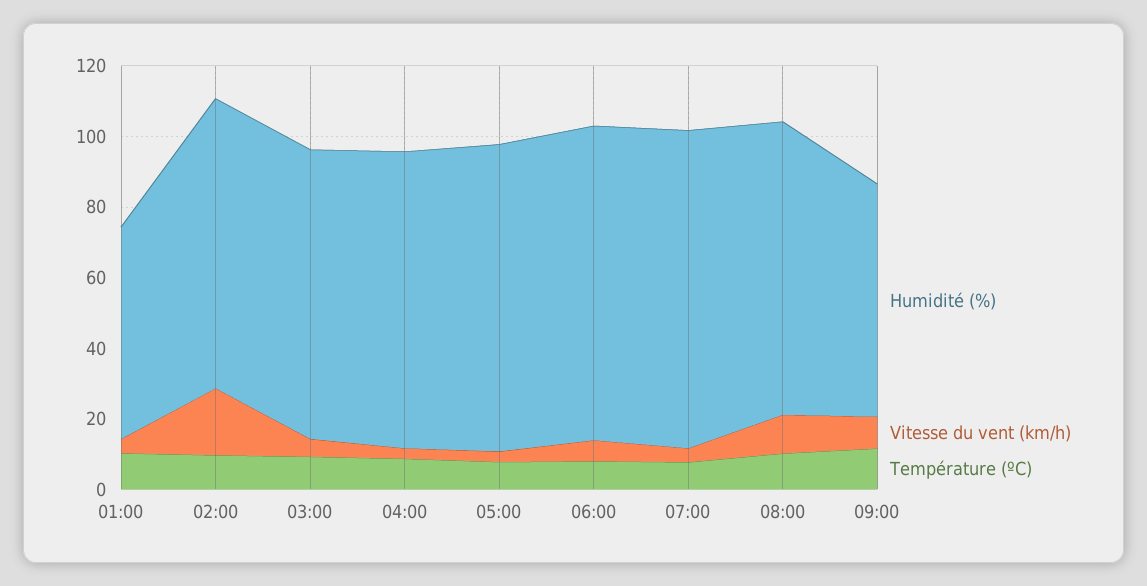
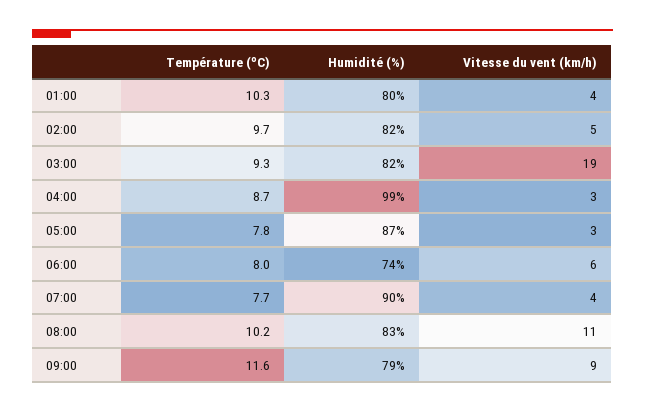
  {
    "Humidité (%)": {
-     "01:00": 60,
+     "01:00": 80,
      "02:00": 82,
      "03:00": 82,
-     "04:00": 85,
+     "04:00": 99,
      "05:00": 87,
-     "06:00": 90,
+     "06:00": 74,
      "07:00": 90,
      "08:00": 83,
-     "09:00": 65
+     "09:00": 79
    },
    "Vitesse du vent (km/h)": {
      "01:00": 4,
-     "02:00": 20,
+     "02:00": 5,
-     "03:00": 5,
+     "03:00": 19,
      "04:00": 3,
      "05:00": 3,
      "06:00": 6,
      "07:00": 4,
      "08:00": 11,
      "09:00": 9
    },
    "Température (ºC)": {
      "01:00": 10.3,
      "02:00": 9.7,
      "03:00": 9.3,
      "04:00": 8.7,
      "05:00": 7.8,
      "06:00": 8,
      "07:00": 7.7,
      "08:00": 10.2,
      "09:00": 11.6
    }
  }

